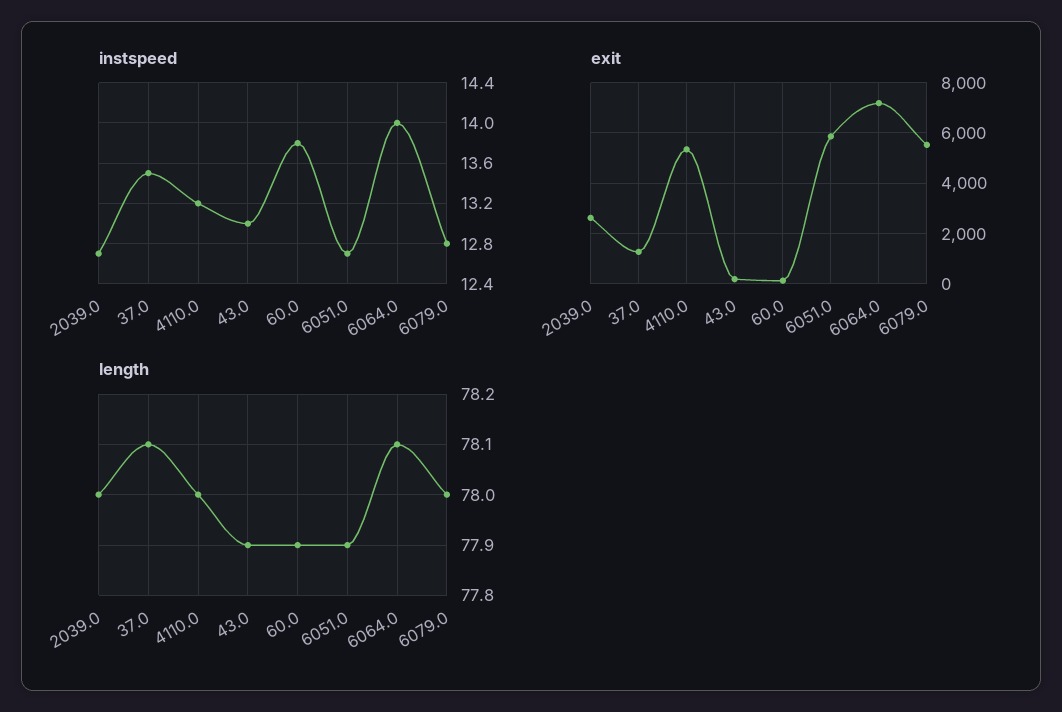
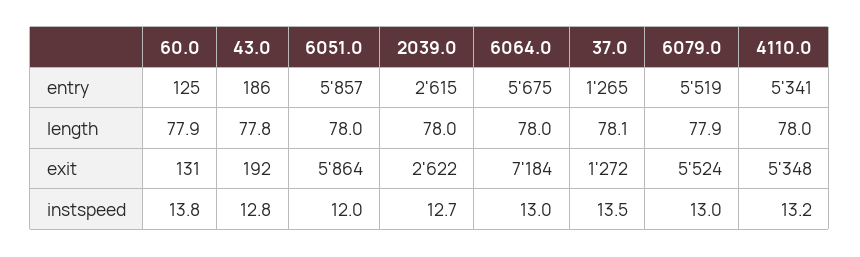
  {
    "instspeed": {
      "2039.0": 12.7,
      "37.0": 13.5,
      "4110.0": 13.2,
-     "43.0": 13,
+     "43.0": 12.8,
      "60.0": 13.8,
-     "6051.0": 12.7,
+     "6051.0": 12,
-     "6064.0": 14,
+     "6064.0": 13,
-     "6079.0": 12.8
+     "6079.0": 13
    },
    "exit": {
      "2039.0": 2622,
      "37.0": 1272,
      "4110.0": 5348,
      "43.0": 192,
      "60.0": 131,
      "6051.0": 5864,
      "6064.0": 7184,
      "6079.0": 5524
    },
    "length": {
      "2039.0": 78,
      "37.0": 78.1,
      "4110.0": 78,
-     "43.0": 77.9,
+     "43.0": 77.8,
      "60.0": 77.9,
-     "6051.0": 77.9,
+     "6051.0": 78,
-     "6064.0": 78.1,
+     "6064.0": 78,
-     "6079.0": 78
+     "6079.0": 77.9
-   }
+   },
+   "entry": {
+     "60.0": 125,
+     "43.0": 186,
+     "6051.0": 5857,
+     "2039.0": 2615,
+     "6064.0": 5675,
+     "37.0": 1265,
+     "6079.0": 5519,
+     "4110.0": 5341
+   }
  }

